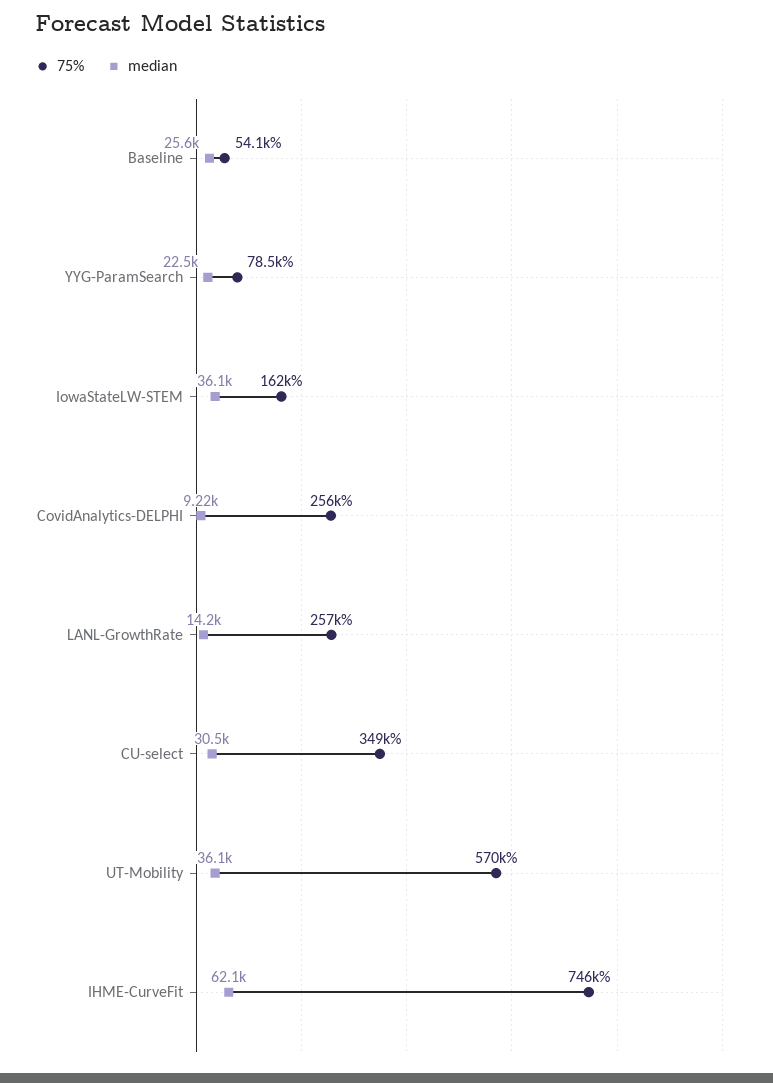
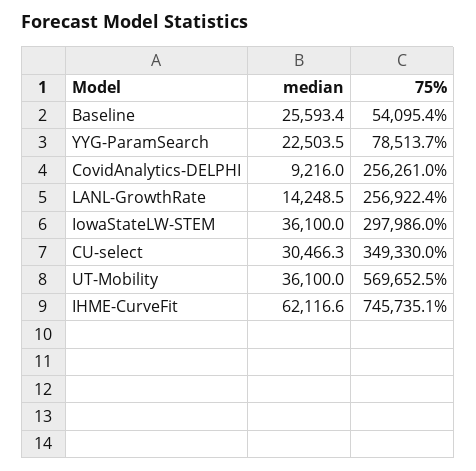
  {
    "75%": {
      "Baseline": 54095.4,
      "YYG-ParamSearch": 78513.7,
-     "IowaStateLW-STEM": 162000,
+     "IowaStateLW-STEM": 297986,
      "CovidAnalytics-DELPHI": 256261,
      "LANL-GrowthRate": 256922.4,
      "CU-select": 349330,
      "UT-Mobility": 569652.5,
      "IHME-CurveFit": 745735.1
    },
    "median": {
      "Baseline": 25593.4,
      "YYG-ParamSearch": 22503.5,
      "IowaStateLW-STEM": 36100,
      "CovidAnalytics-DELPHI": 9216,
      "LANL-GrowthRate": 14248.5,
      "CU-select": 30466.3,
      "UT-Mobility": 36100,
      "IHME-CurveFit": 62116.6
    }
  }

